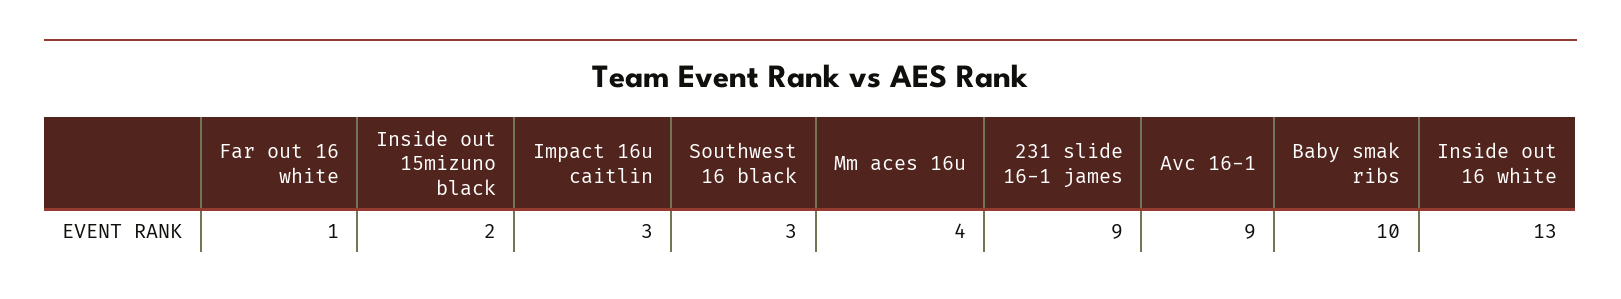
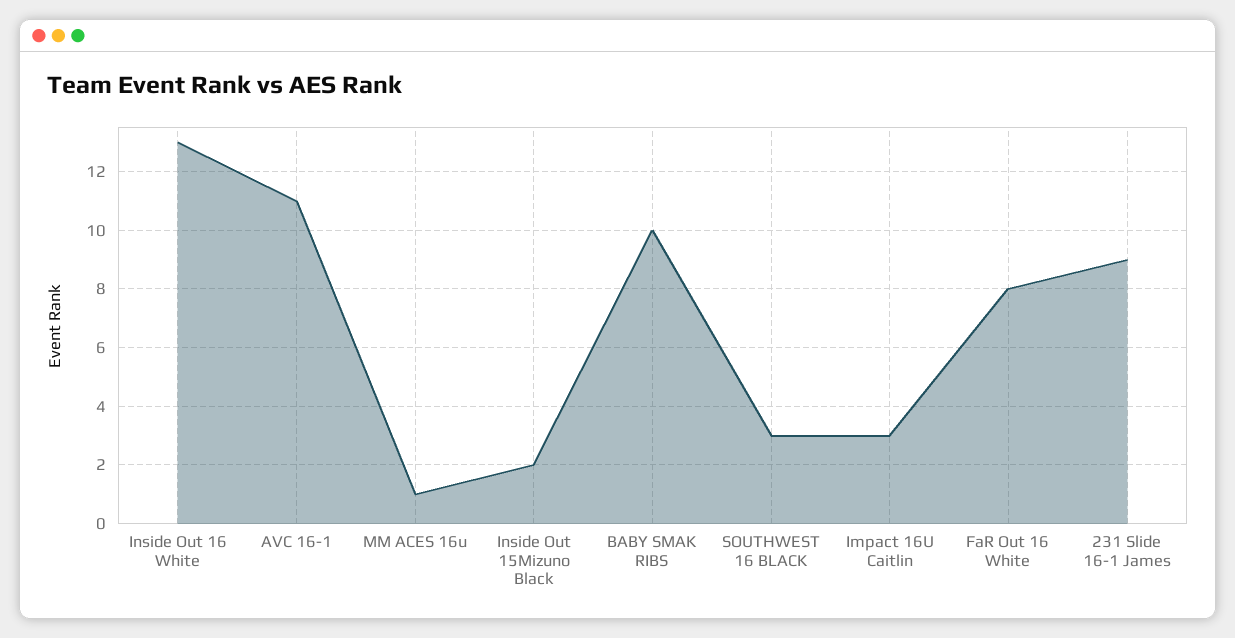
  {
-   "Far out 16 white": 1,
+   "Far out 16 white": 8,
    "Inside out 15mizuno black": 2,
    "Impact 16u caitlin": 3,
    "Southwest 16 black": 3,
-   "Mm aces 16u": 4,
+   "Mm aces 16u": 1,
    "231 slide 16-1 james": 9,
-   "Avc 16-1": 9,
+   "Avc 16-1": 11,
    "Baby smak ribs": 10,
    "Inside out 16 white": 13
  }

